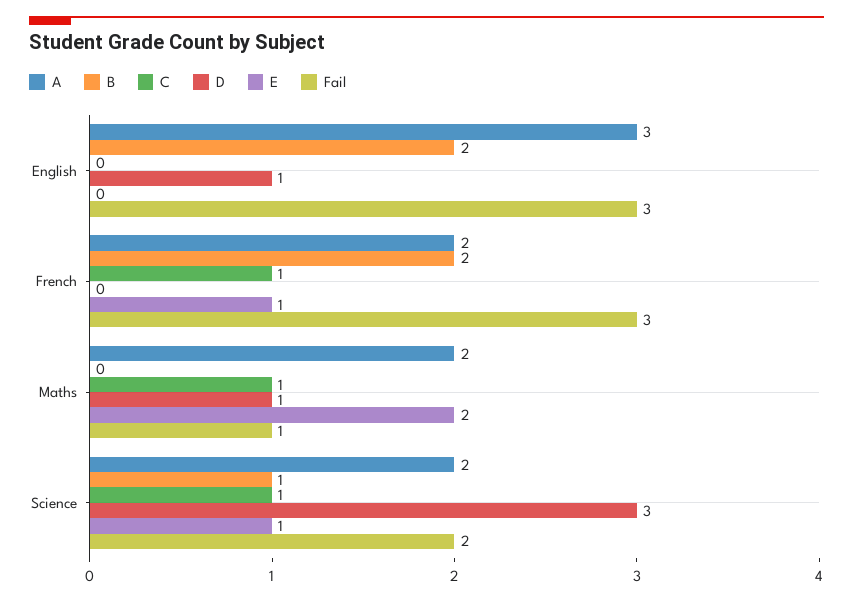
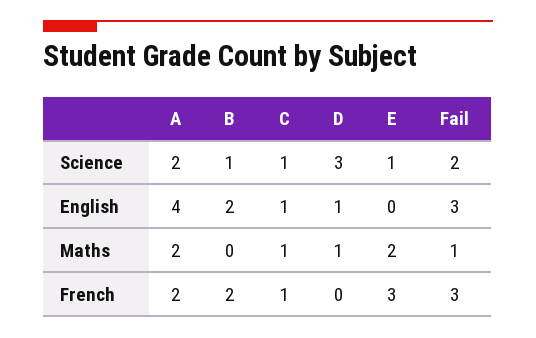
  {
    "A": {
-     "English": 3,
+     "English": 4,
      "French": 2,
      "Maths": 2,
      "Science": 2
    },
    "B": {
      "English": 2,
      "French": 2,
      "Maths": 0,
      "Science": 1
    },
    "C": {
-     "English": 0,
+     "English": 1,
      "French": 1,
      "Maths": 1,
      "Science": 1
    },
    "D": {
      "English": 1,
      "French": 0,
      "Maths": 1,
      "Science": 3
    },
    "E": {
      "English": 0,
-     "French": 1,
+     "French": 3,
      "Maths": 2,
      "Science": 1
    },
    "Fail": {
      "English": 3,
      "French": 3,
      "Maths": 1,
      "Science": 2
    }
  }

